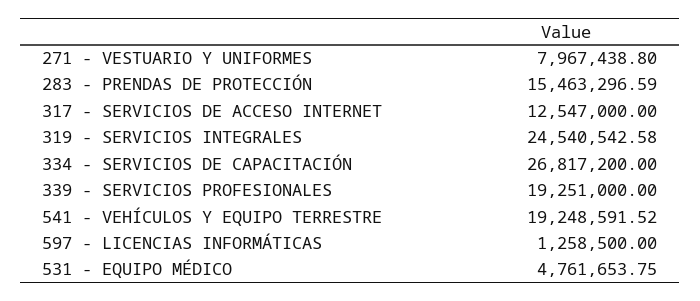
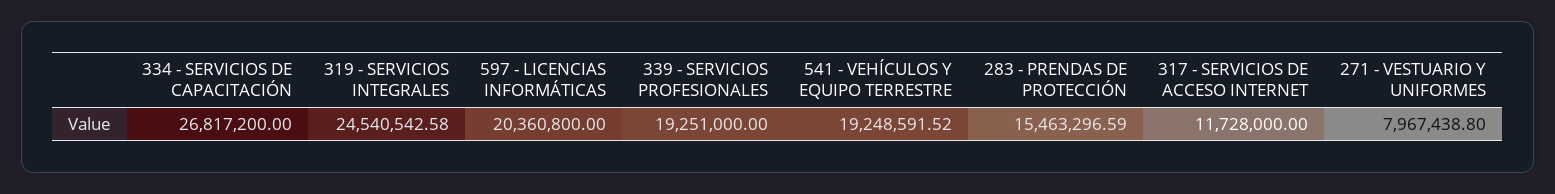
  {
    "271 - VESTUARIO Y UNIFORMES": 7967438.8,
    "283 - PRENDAS DE PROTECCIÓN": 15463296.59,
-   "317 - SERVICIOS DE ACCESO INTERNET": 12547000,
+   "317 - SERVICIOS DE ACCESO INTERNET": 11728000,
    "319 - SERVICIOS INTEGRALES": 24540542.58,
    "334 - SERVICIOS DE CAPACITACIÓN": 26817200,
    "339 - SERVICIOS PROFESIONALES": 19251000,
    "541 - VEHÍCULOS Y EQUIPO TERRESTRE": 19248591.52,
-   "597 - LICENCIAS INFORMÁTICAS": 1258500,
+   "597 - LICENCIAS INFORMÁTICAS": 20360800
-   "531 - EQUIPO MÉDICO": 4761653.75
  }

